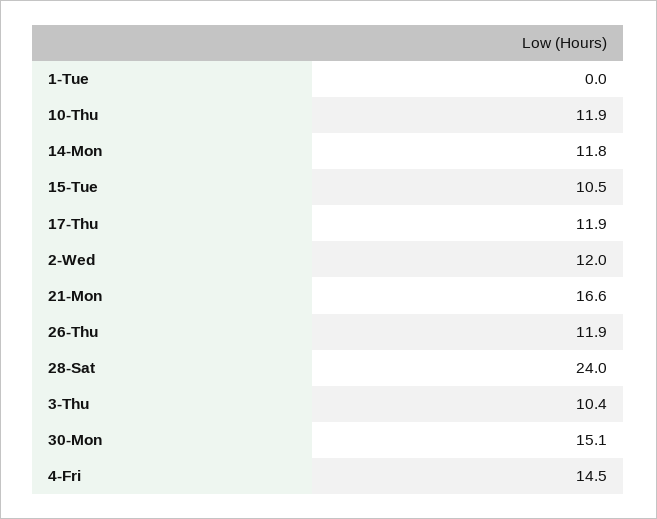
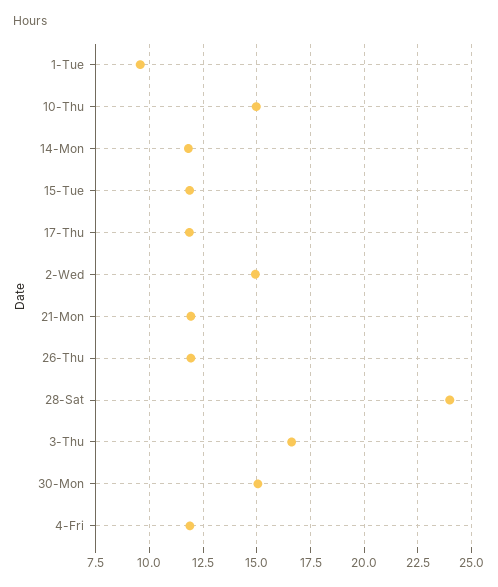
  {
-   "1-Tue": 0,
+   "1-Tue": 9.5,
-   "10-Thu": 11.9,
+   "10-Thu": 15,
    "14-Mon": 11.8,
-   "15-Tue": 10.5,
+   "15-Tue": 12,
    "17-Thu": 11.9,
-   "2-Wed": 12,
+   "2-Wed": 15,
-   "21-Mon": 16.6,
+   "21-Mon": 12,
    "26-Thu": 11.9,
    "28-Sat": 24,
-   "3-Thu": 10.4,
+   "3-Thu": 16.5,
    "30-Mon": 15.1,
-   "4-Fri": 14.5
+   "4-Fri": 12
  }

